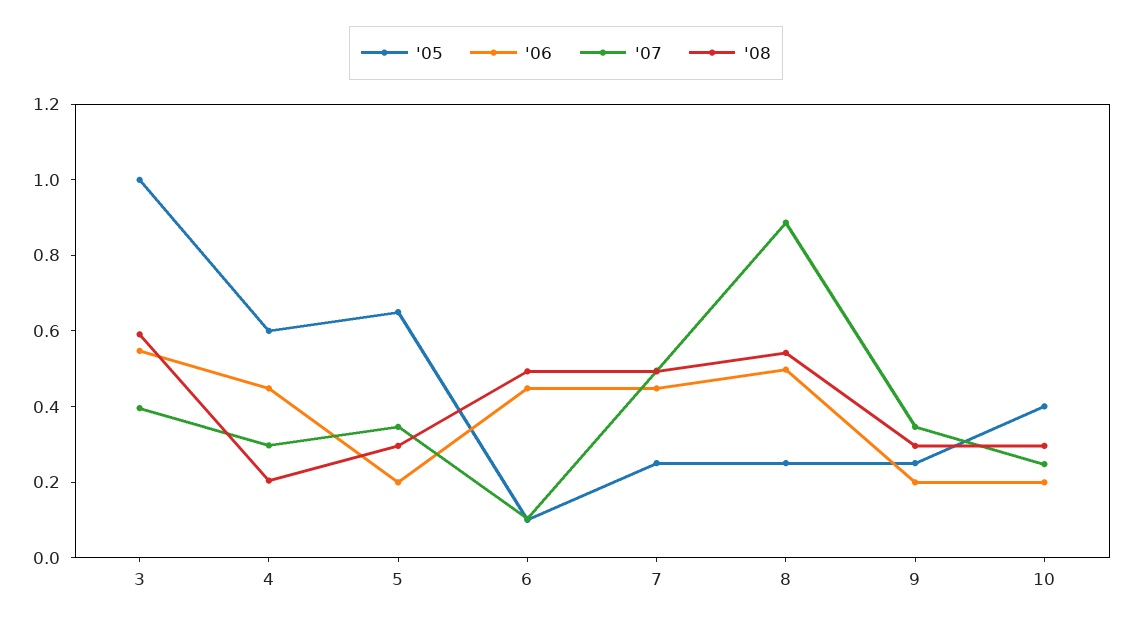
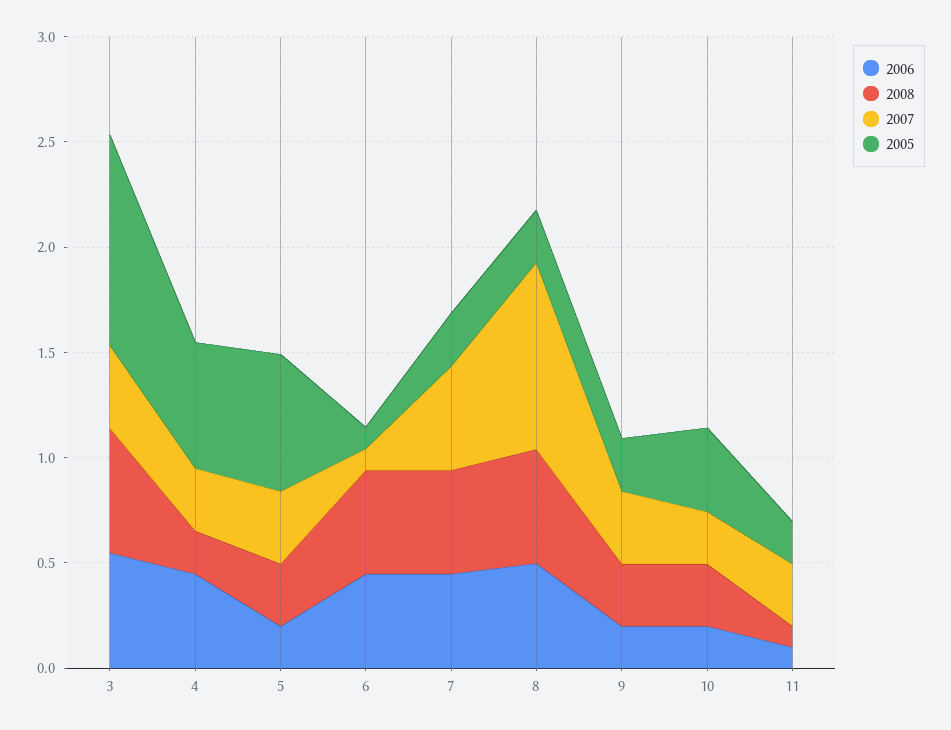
  {
    "'05": {
      "3": 1,
      "4": 0.6,
      "5": 0.65,
      "6": 0.1,
      "7": 0.25,
      "8": 0.25,
      "9": 0.25,
-     "10": 0.4
+     "10": 0.4,
+     "11": 0.2
    },
    "'06": {
      "3": 0.55,
      "4": 0.45,
      "5": 0.2,
      "6": 0.45,
      "7": 0.45,
      "8": 0.5,
      "9": 0.2,
-     "10": 0.2
+     "10": 0.2,
+     "11": 0.1
    },
    "'07": {
      "3": 0.4,
      "4": 0.3,
      "5": 0.35,
      "6": 0.1,
      "7": 0.5,
      "8": 0.9,
      "9": 0.35,
-     "10": 0.25
+     "10": 0.25,
+     "11": 0.3
    },
    "'08": {
      "3": 0.6,
      "4": 0.2,
      "5": 0.3,
      "6": 0.5,
      "7": 0.5,
      "8": 0.55,
      "9": 0.3,
-     "10": 0.3
+     "10": 0.3,
+     "11": 0.1
    }
  }

